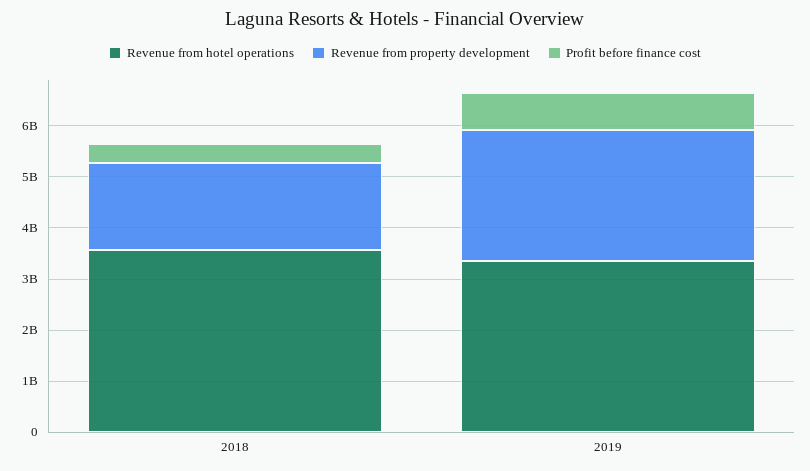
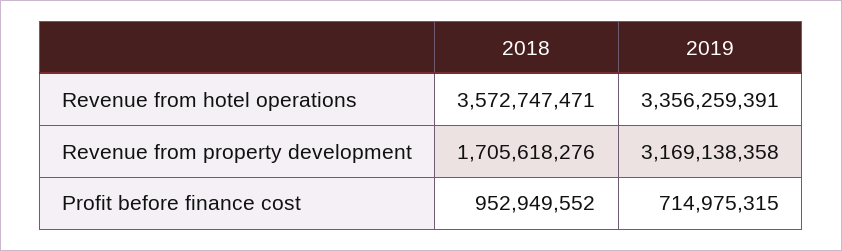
  {
    "Revenue from hotel operations": {
      "2018": 3572747471,
      "2019": 3356259391
    },
    "Revenue from property development": {
      "2018": 1705618276,
-     "2019": 2600000000
+     "2019": 3169138358
    },
    "Profit before finance cost": {
-     "2018": 400000000,
+     "2018": 952949552,
      "2019": 714975315
    }
  }

